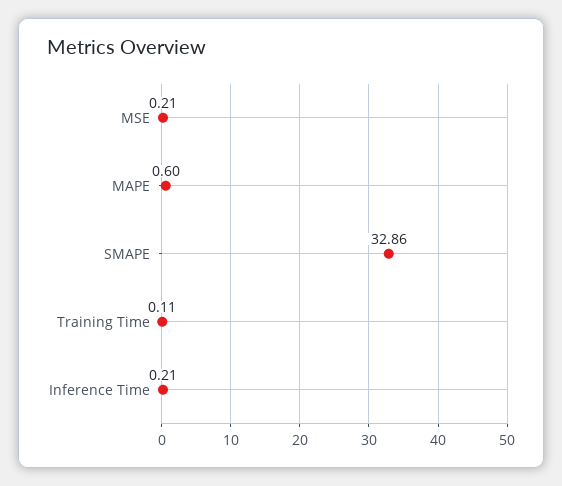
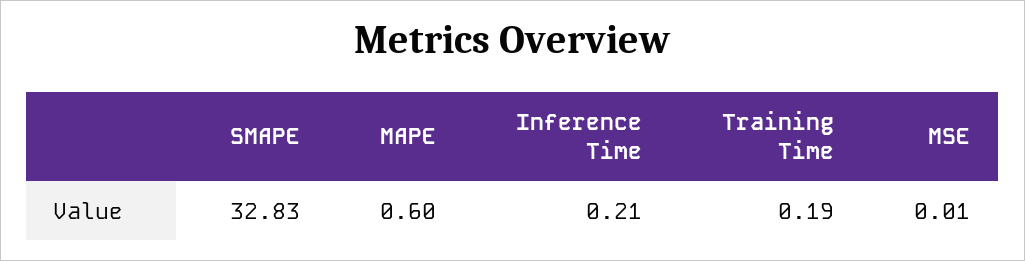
  {
-   "MSE": 0.21,
+   "MSE": 0.01,
    "MAPE": 0.6,
-   "SMAPE": 32.86,
+   "SMAPE": 32.83,
-   "Training Time": 0.11,
+   "Training Time": 0.19,
    "Inference Time": 0.21
  }

